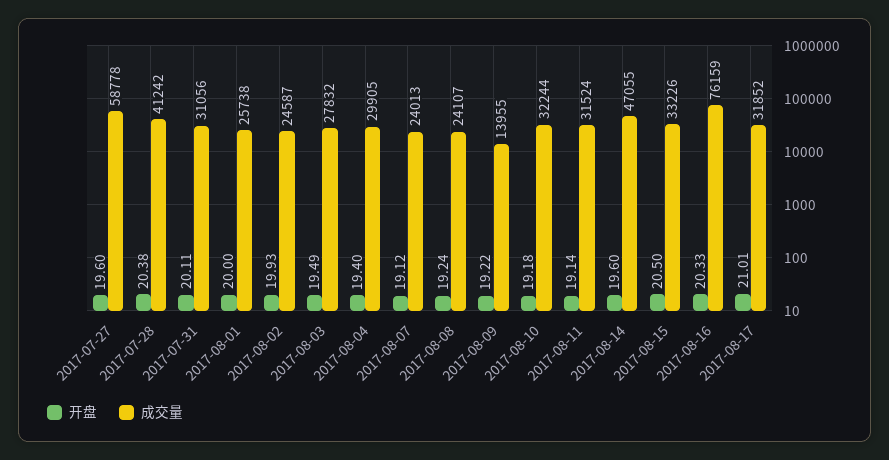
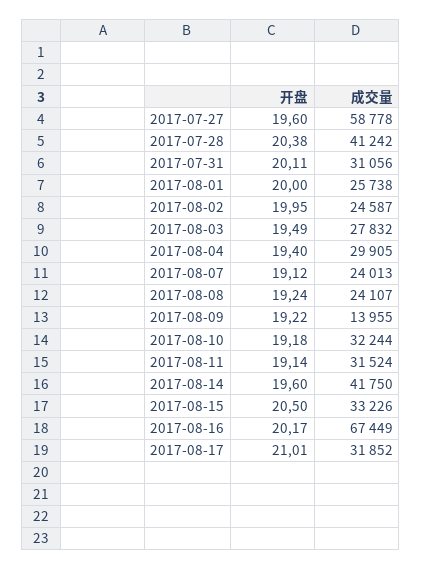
  {
    "开盘": {
      "2017-07-27": 19.6,
      "2017-07-28": 20.38,
      "2017-07-31": 20.11,
      "2017-08-01": 20,
-     "2017-08-02": 19.93,
+     "2017-08-02": 19.95,
      "2017-08-03": 19.49,
      "2017-08-04": 19.4,
      "2017-08-07": 19.12,
      "2017-08-08": 19.24,
      "2017-08-09": 19.22,
      "2017-08-10": 19.18,
      "2017-08-11": 19.14,
      "2017-08-14": 19.6,
      "2017-08-15": 20.5,
-     "2017-08-16": 20.33,
+     "2017-08-16": 20.17,
      "2017-08-17": 21.01
    },
    "成交量": {
      "2017-07-27": 58778,
      "2017-07-28": 41242,
      "2017-07-31": 31056,
      "2017-08-01": 25738,
      "2017-08-02": 24587,
      "2017-08-03": 27832,
      "2017-08-04": 29905,
      "2017-08-07": 24013,
      "2017-08-08": 24107,
      "2017-08-09": 13955,
      "2017-08-10": 32244,
      "2017-08-11": 31524,
-     "2017-08-14": 47055,
+     "2017-08-14": 41750,
      "2017-08-15": 33226,
-     "2017-08-16": 76159,
+     "2017-08-16": 67449,
      "2017-08-17": 31852
    }
  }

